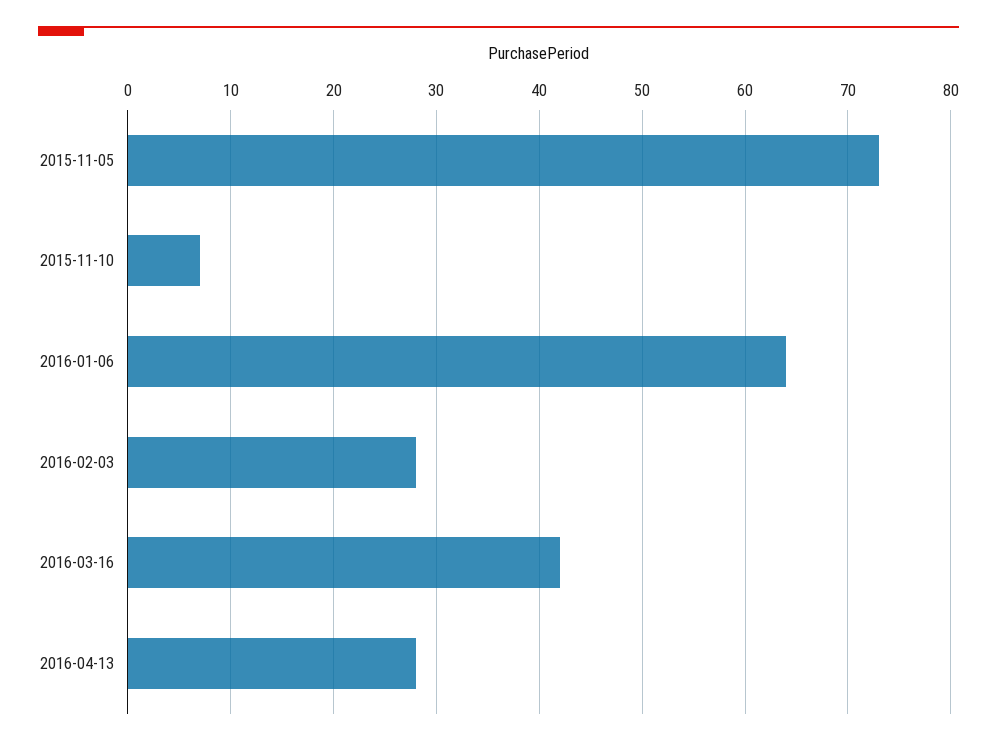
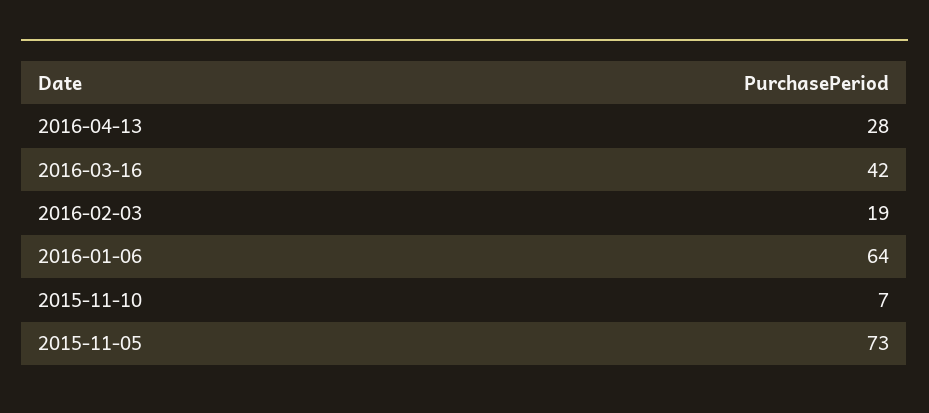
  {
    "2015-11-05": 73,
    "2015-11-10": 7,
    "2016-01-06": 64,
-   "2016-02-03": 28,
+   "2016-02-03": 19,
    "2016-03-16": 42,
    "2016-04-13": 28
  }

